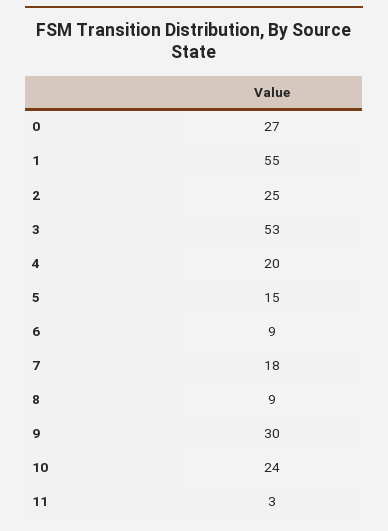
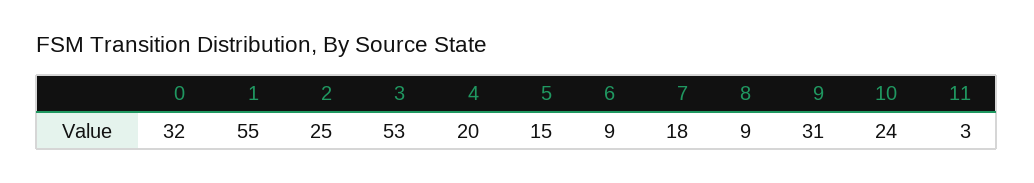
  {
-   "0": 27,
+   "0": 32,
    "1": 55,
    "2": 25,
    "3": 53,
    "4": 20,
    "5": 15,
    "6": 9,
    "7": 18,
    "8": 9,
-   "9": 30,
+   "9": 31,
    "10": 24,
    "11": 3
  }

